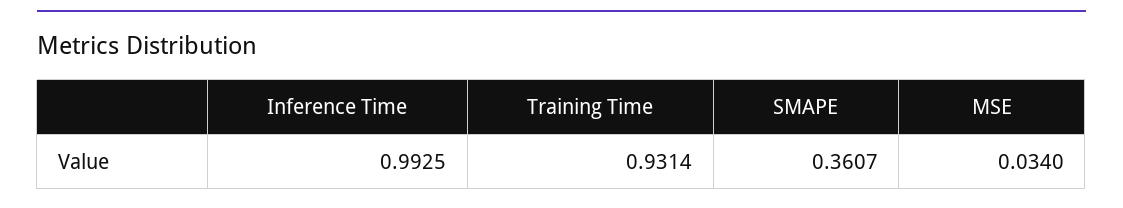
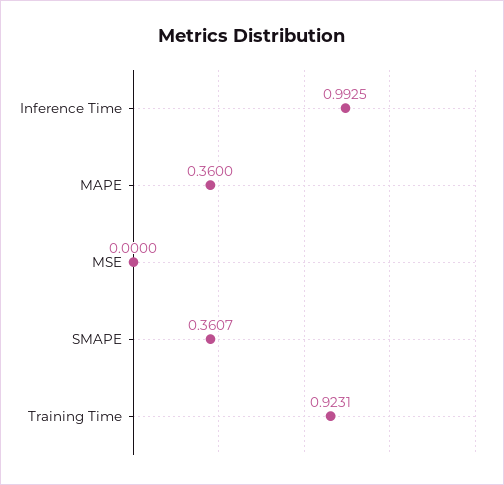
  {
    "Inference Time": 0.9925,
-   "Training Time": 0.9314,
+   "Training Time": 0.9231,
    "SMAPE": 0.3607,
-   "MSE": 0.034
+   "MSE": 0,
+   "MAPE": 0.36
  }

